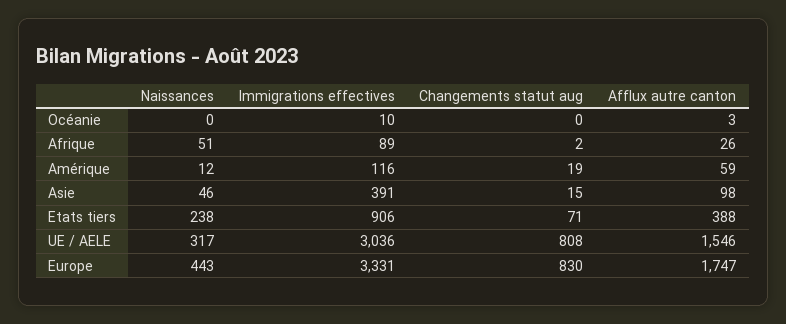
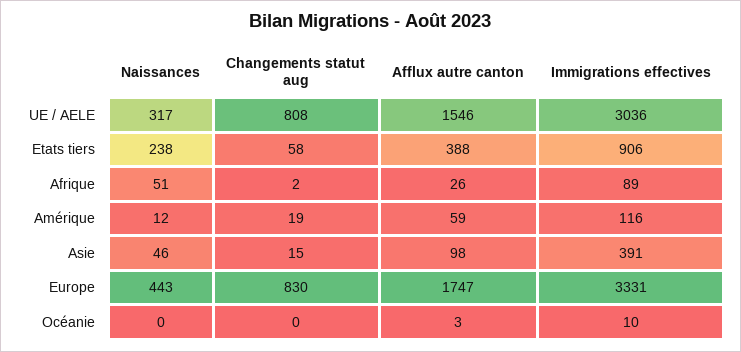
  {
    "Naissances": {
      "Océanie": 0,
      "Afrique": 51,
      "Amérique": 12,
      "Asie": 46,
      "Etats tiers": 238,
      "UE / AELE": 317,
      "Europe": 443
    },
    "Immigrations effectives": {
      "Océanie": 10,
      "Afrique": 89,
      "Amérique": 116,
      "Asie": 391,
      "Etats tiers": 906,
      "UE / AELE": 3036,
      "Europe": 3331
    },
    "Changements statut aug": {
      "Océanie": 0,
      "Afrique": 2,
      "Amérique": 19,
      "Asie": 15,
-     "Etats tiers": 71,
+     "Etats tiers": 58,
      "UE / AELE": 808,
      "Europe": 830
    },
    "Afflux autre canton": {
      "Océanie": 3,
      "Afrique": 26,
      "Amérique": 59,
      "Asie": 98,
      "Etats tiers": 388,
      "UE / AELE": 1546,
      "Europe": 1747
    }
  }

